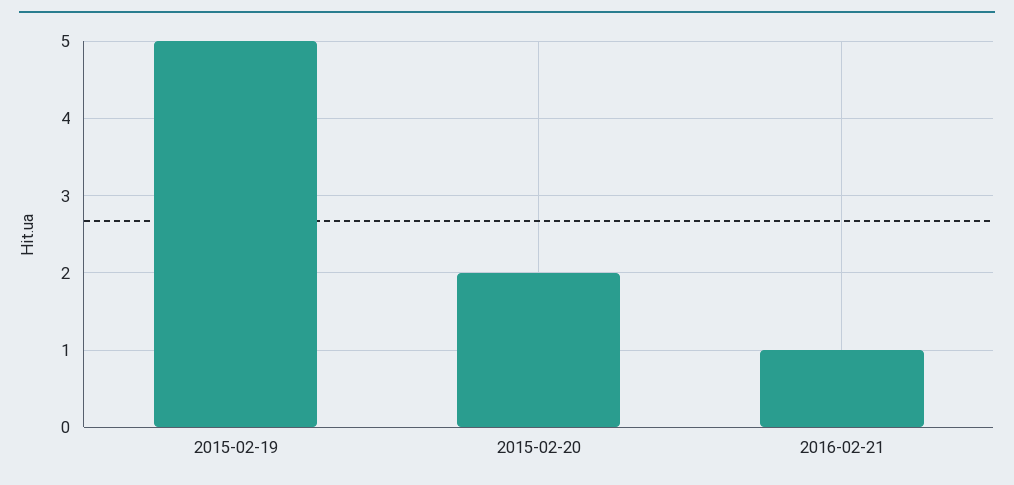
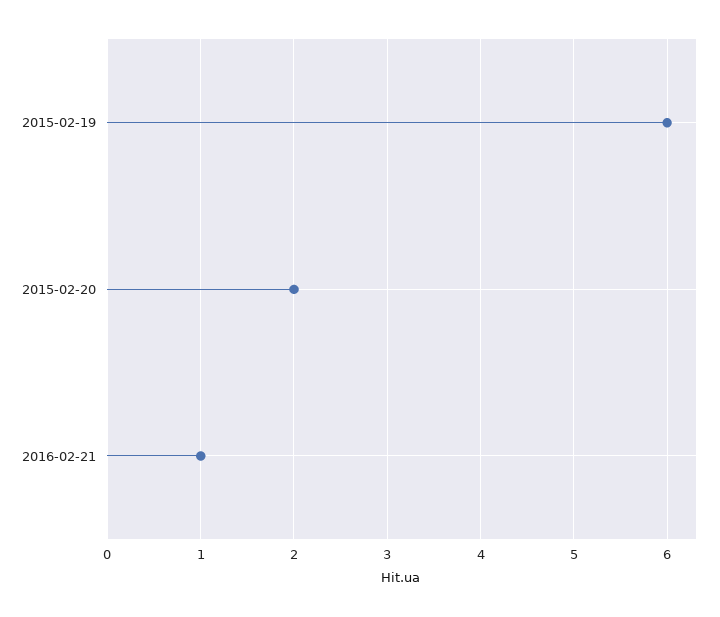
  {
-   "2015-02-19": 5,
+   "2015-02-19": 6,
    "2015-02-20": 2,
    "2016-02-21": 1
  }

